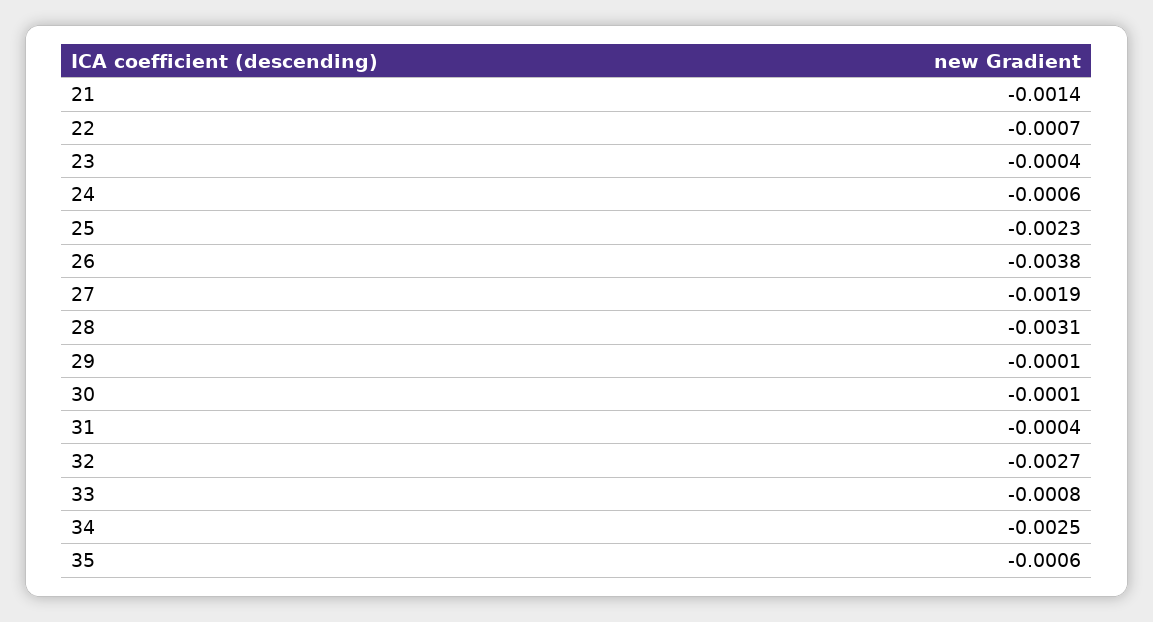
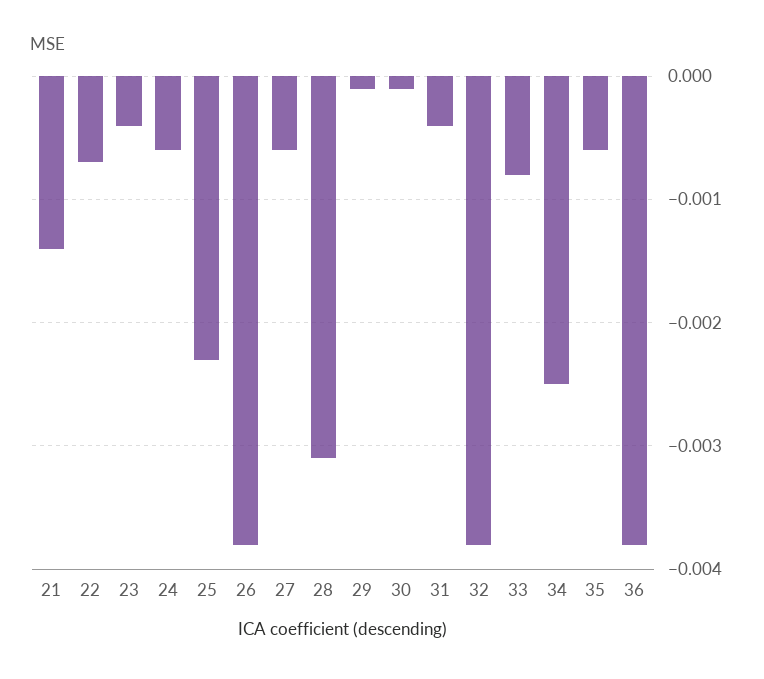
  {
    "21": -0.0014,
    "22": -0.0007,
    "23": -0.0004,
    "24": -0.0006,
    "25": -0.0023,
    "26": -0.0038,
-   "27": -0.0019,
+   "27": -0.0006,
    "28": -0.0031,
    "29": -0.0001,
    "30": -0.0001,
    "31": -0.0004,
-   "32": -0.0027,
+   "32": -0.0038,
    "33": -0.0008,
    "34": -0.0025,
-   "35": -0.0006
+   "35": -0.0006,
+   "36": -0.0038
  }

